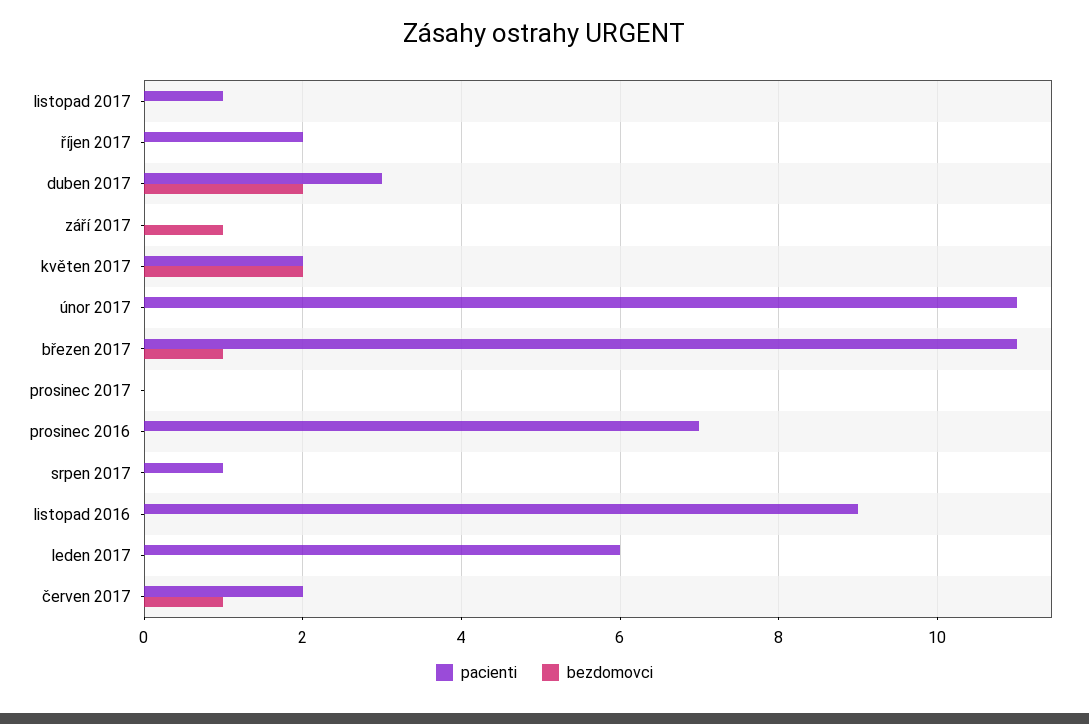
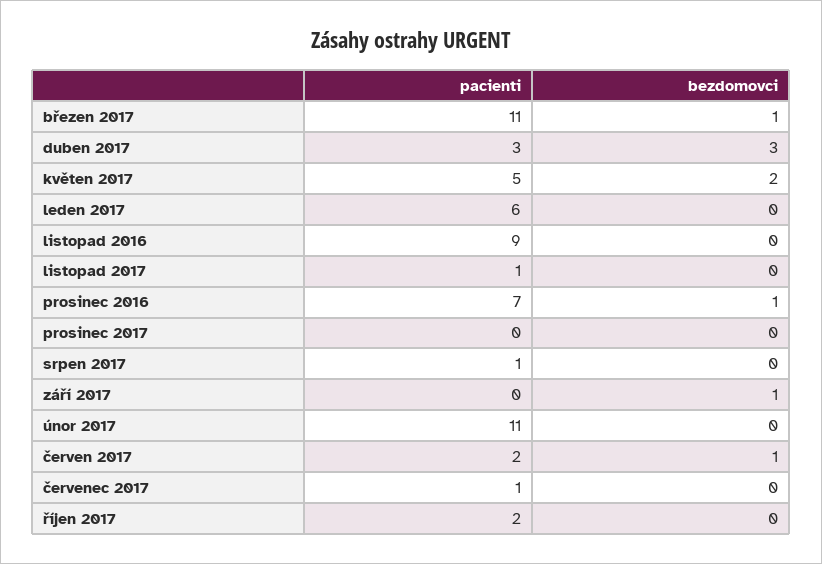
  {
    "pacienti": {
      "listopad 2017": 1,
      "říjen 2017": 2,
      "duben 2017": 3,
      "září 2017": 0,
-     "květen 2017": 2,
+     "květen 2017": 5,
      "únor 2017": 11,
      "březen 2017": 11,
      "prosinec 2017": 0,
      "prosinec 2016": 7,
      "srpen 2017": 1,
      "listopad 2016": 9,
      "leden 2017": 6,
-     "červen 2017": 2
+     "červen 2017": 2,
+     "červenec 2017": 1
    },
    "bezdomovci": {
      "listopad 2017": 0,
      "říjen 2017": 0,
-     "duben 2017": 2,
+     "duben 2017": 3,
      "září 2017": 1,
      "květen 2017": 2,
      "únor 2017": 0,
      "březen 2017": 1,
      "prosinec 2017": 0,
-     "prosinec 2016": 0,
+     "prosinec 2016": 1,
      "srpen 2017": 0,
      "listopad 2016": 0,
      "leden 2017": 0,
-     "červen 2017": 1
+     "červen 2017": 1,
+     "červenec 2017": 0
    }
  }

